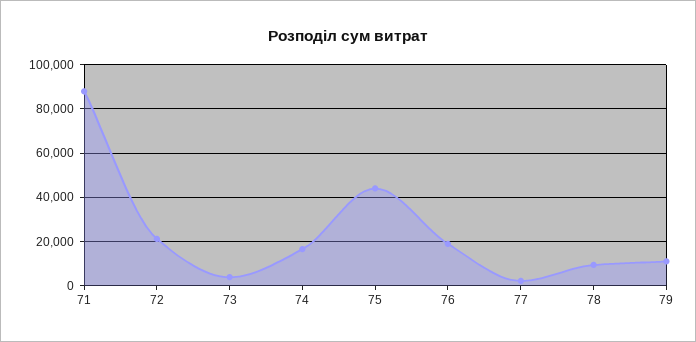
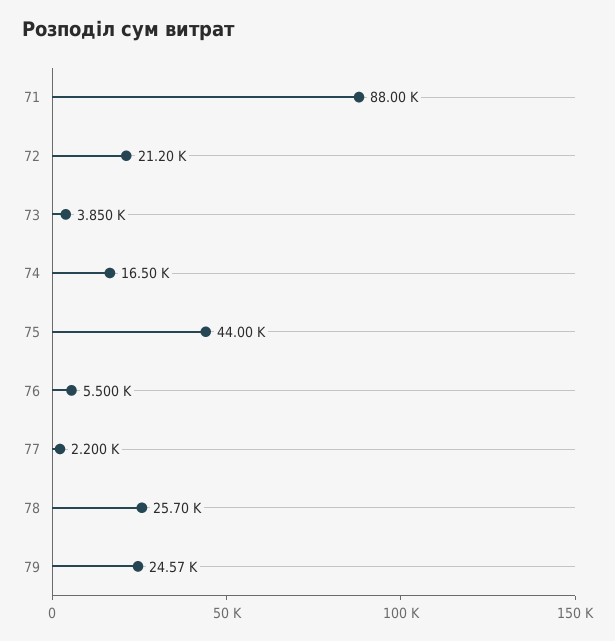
  {
    "71": 88000,
    "72": 21200,
    "73": 3850,
    "74": 16500,
    "75": 44000,
-   "76": 20000,
+   "76": 5500,
    "77": 2200,
-   "78": 10000,
+   "78": 25700,
-   "79": 10000
+   "79": 24570
  }

